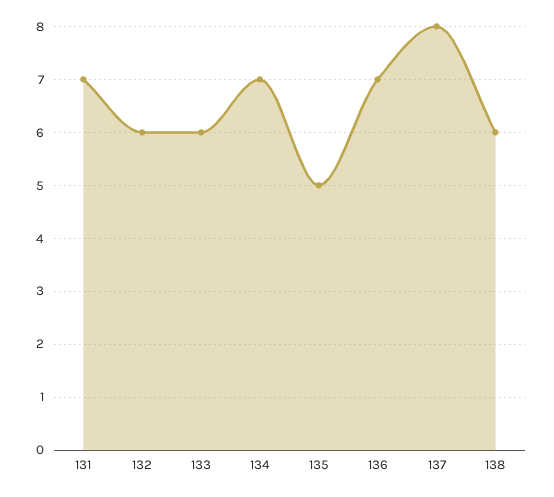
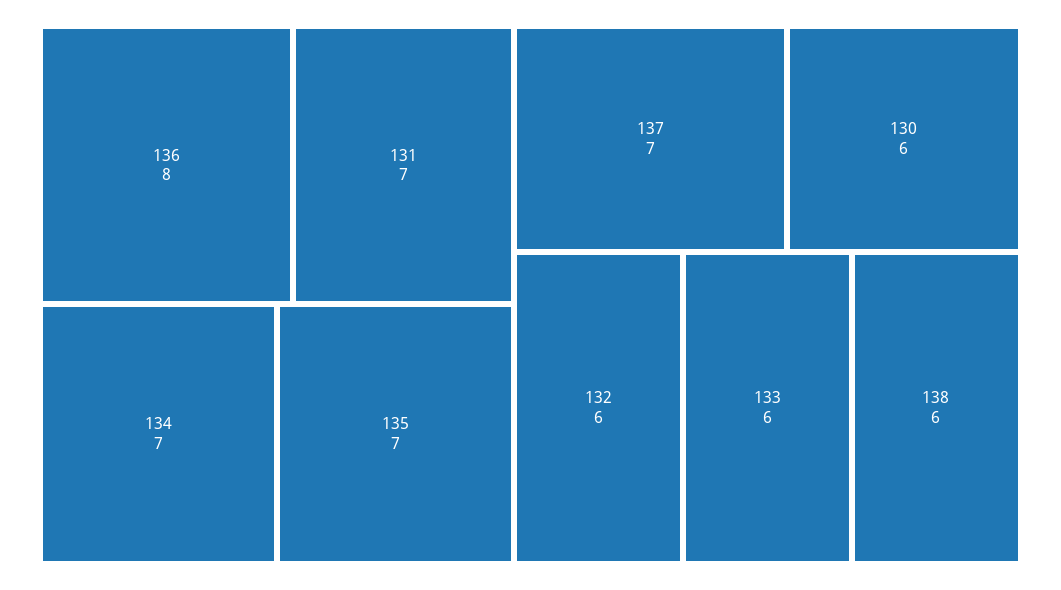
  {
    "131": 7,
    "132": 6,
    "133": 6,
    "134": 7,
-   "135": 5,
+   "135": 7,
-   "136": 7,
+   "136": 8,
-   "137": 8,
+   "137": 7,
-   "138": 6
+   "138": 6,
+   "130": 6
  }

